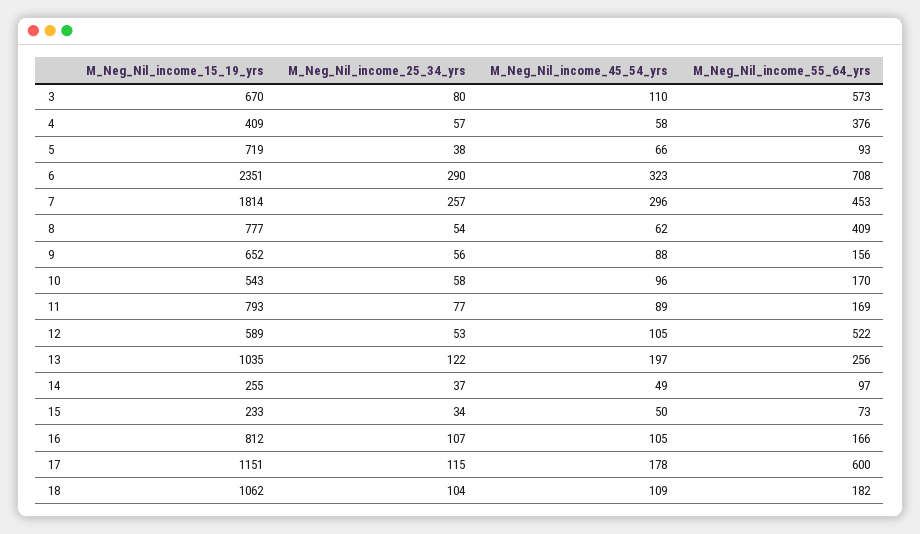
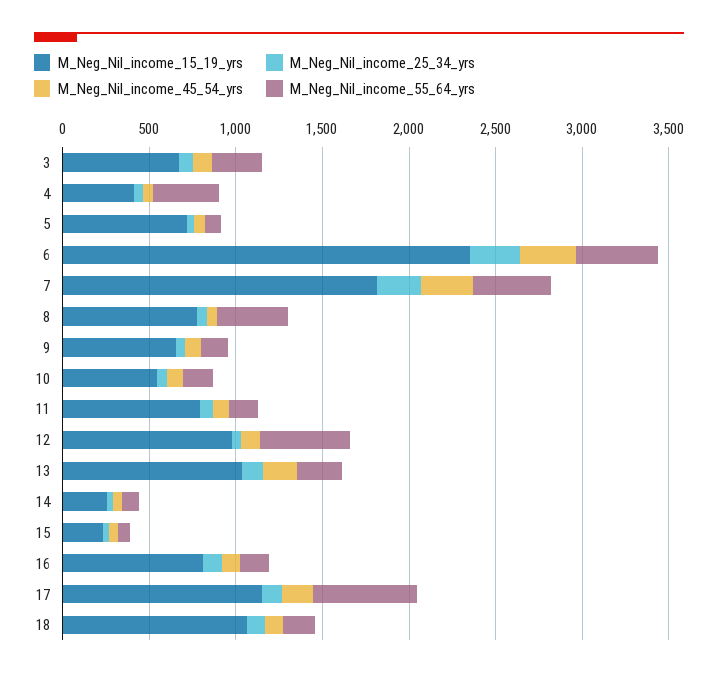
  {
    "M_Neg_Nil_income_15_19_yrs": {
      "3": 670,
      "4": 409,
      "5": 719,
      "6": 2351,
      "7": 1814,
      "8": 777,
      "9": 652,
      "10": 543,
      "11": 793,
-     "12": 589,
+     "12": 1000,
      "13": 1035,
      "14": 255,
      "15": 233,
      "16": 812,
      "17": 1151,
      "18": 1062
    },
    "M_Neg_Nil_income_25_34_yrs": {
      "3": 80,
      "4": 57,
      "5": 38,
      "6": 290,
      "7": 257,
      "8": 54,
      "9": 56,
      "10": 58,
      "11": 77,
      "12": 53,
      "13": 122,
      "14": 37,
      "15": 34,
      "16": 107,
      "17": 115,
      "18": 104
    },
    "M_Neg_Nil_income_45_54_yrs": {
      "3": 110,
      "4": 58,
      "5": 66,
      "6": 323,
      "7": 296,
      "8": 62,
      "9": 88,
      "10": 96,
      "11": 89,
      "12": 105,
      "13": 197,
      "14": 49,
      "15": 50,
      "16": 105,
      "17": 178,
      "18": 109
    },
    "M_Neg_Nil_income_55_64_yrs": {
-     "3": 573,
+     "3": 300,
      "4": 376,
      "5": 93,
-     "6": 708,
+     "6": 500,
      "7": 453,
      "8": 409,
      "9": 156,
      "10": 170,
      "11": 169,
      "12": 522,
      "13": 256,
      "14": 97,
      "15": 73,
      "16": 166,
      "17": 600,
      "18": 182
    }
  }

